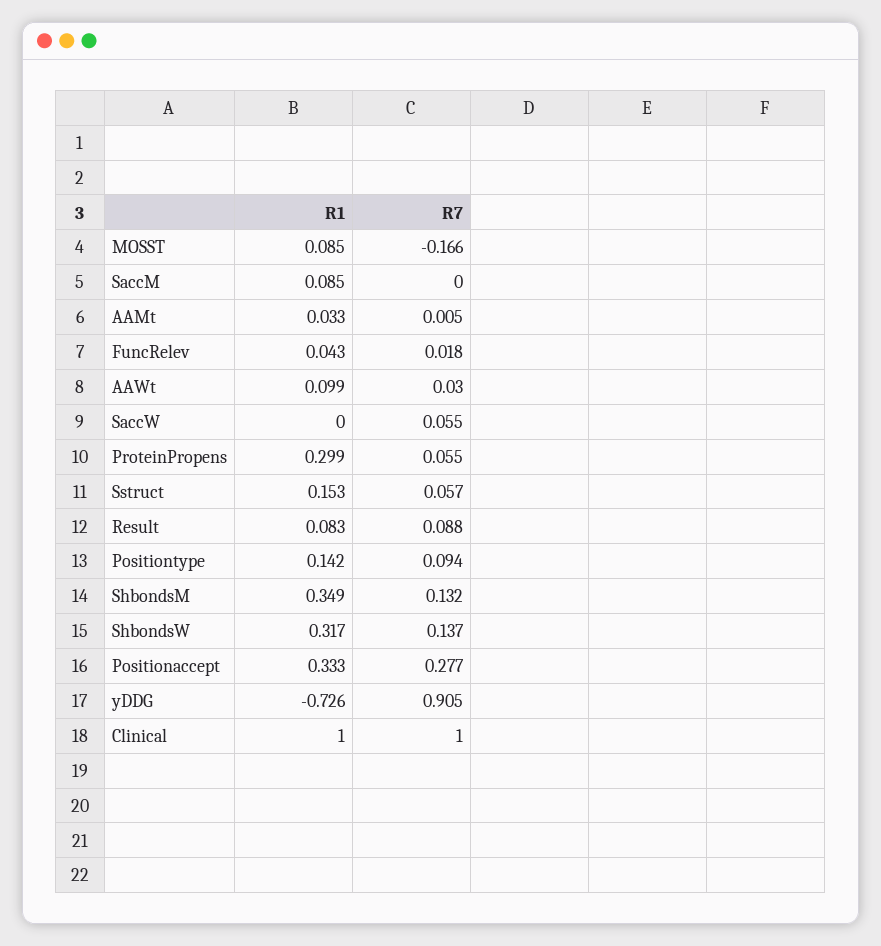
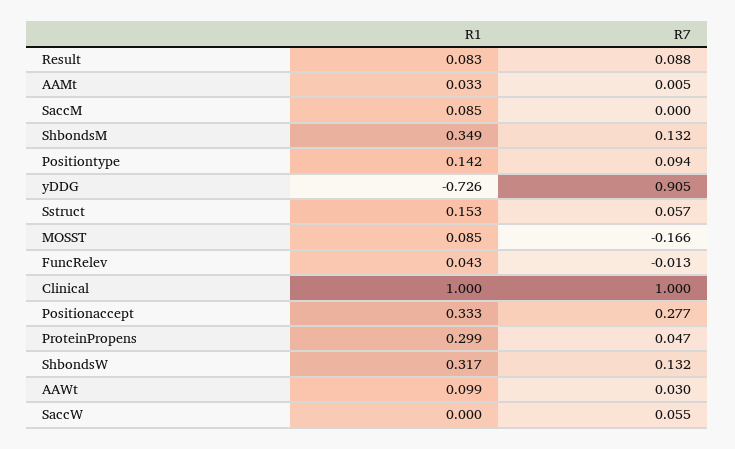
  {
    "R1": {
      "MOSST": 0.085,
      "SaccM": 0.085,
      "AAMt": 0.033,
      "FuncRelev": 0.043,
      "AAWt": 0.099,
      "SaccW": 0,
      "ProteinPropens": 0.299,
      "Sstruct": 0.153,
      "Result": 0.083,
      "Positiontype": 0.142,
      "ShbondsM": 0.349,
      "ShbondsW": 0.317,
      "Positionaccept": 0.333,
      "yDDG": -0.726,
      "Clinical": 1
    },
    "R7": {
      "MOSST": -0.166,
      "SaccM": 0,
      "AAMt": 0.005,
-     "FuncRelev": 0.018,
+     "FuncRelev": -0.013,
      "AAWt": 0.03,
      "SaccW": 0.055,
-     "ProteinPropens": 0.055,
+     "ProteinPropens": 0.047,
      "Sstruct": 0.057,
      "Result": 0.088,
      "Positiontype": 0.094,
      "ShbondsM": 0.132,
-     "ShbondsW": 0.137,
+     "ShbondsW": 0.132,
      "Positionaccept": 0.277,
      "yDDG": 0.905,
      "Clinical": 1
    }
  }

